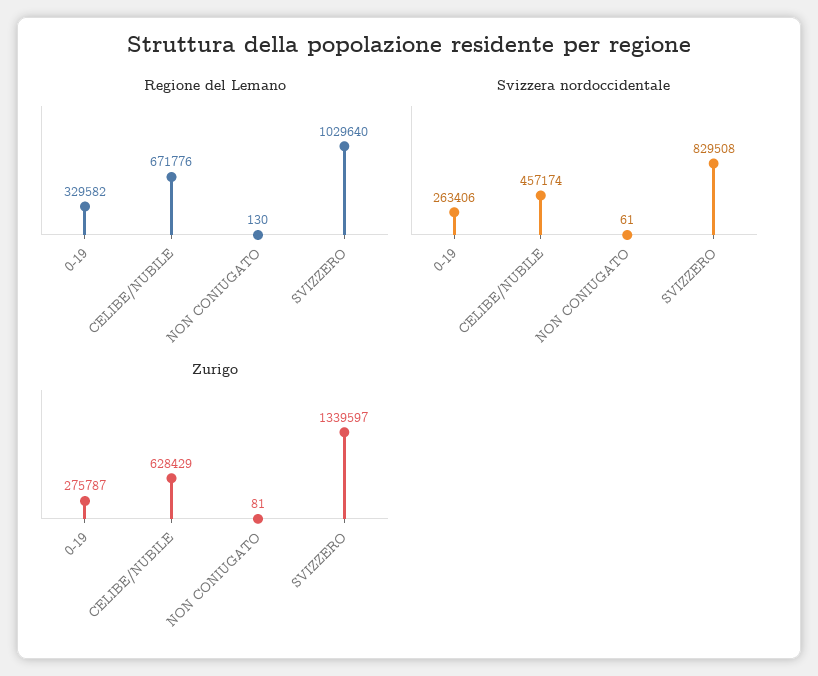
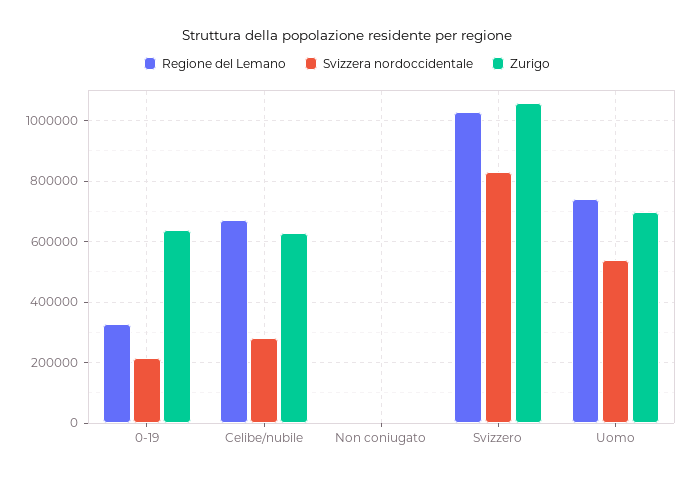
  {
    "Regione del Lemano": {
      "0-19": 329582,
      "CELIBE/NUBILE": 671776,
      "NON CONIUGATO": 130,
-     "SVIZZERO": 1029640
+     "SVIZZERO": 1029640,
+     "Uomo": 740000
    },
    "Svizzera nordoccidentale": {
-     "0-19": 263406,
+     "0-19": 220000,
-     "CELIBE/NUBILE": 457174,
+     "CELIBE/NUBILE": 280000,
      "NON CONIUGATO": 61,
-     "SVIZZERO": 829508
+     "SVIZZERO": 829508,
+     "Uomo": 540000
    },
    "Zurigo": {
-     "0-19": 275787,
+     "0-19": 640000,
      "CELIBE/NUBILE": 628429,
      "NON CONIUGATO": 81,
-     "SVIZZERO": 1339597
+     "SVIZZERO": 1060000,
+     "Uomo": 700000
    }
  }

